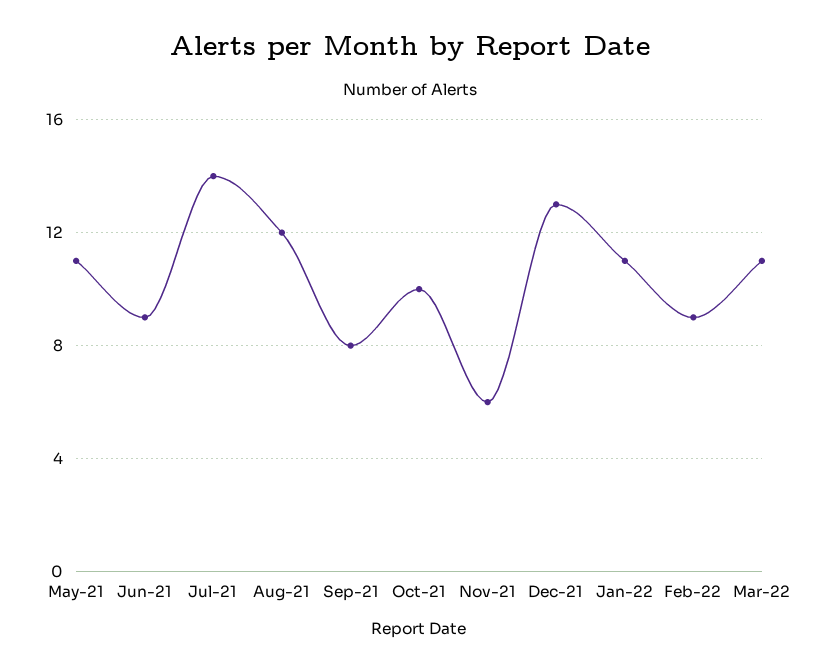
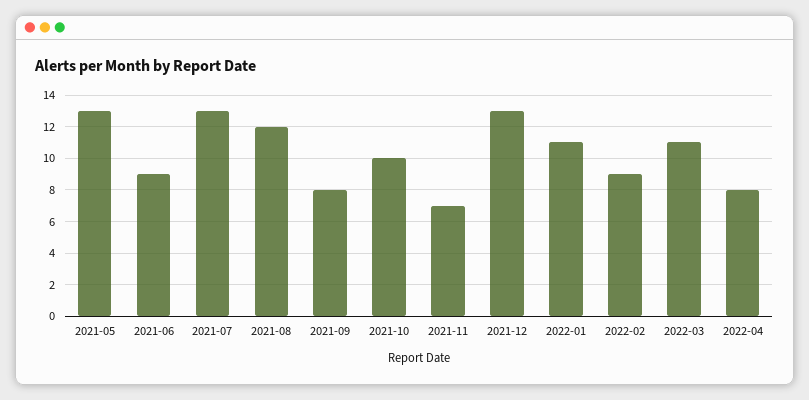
  {
-   "May-21": 11,
+   "May-21": 13,
    "Jun-21": 9,
-   "Jul-21": 14,
+   "Jul-21": 13,
    "Aug-21": 12,
    "Sep-21": 8,
    "Oct-21": 10,
-   "Nov-21": 6,
+   "Nov-21": 7,
    "Dec-21": 13,
    "Jan-22": 11,
    "Feb-22": 9,
-   "Mar-22": 11
+   "Mar-22": 11,
+   "2022-04": 8
  }

